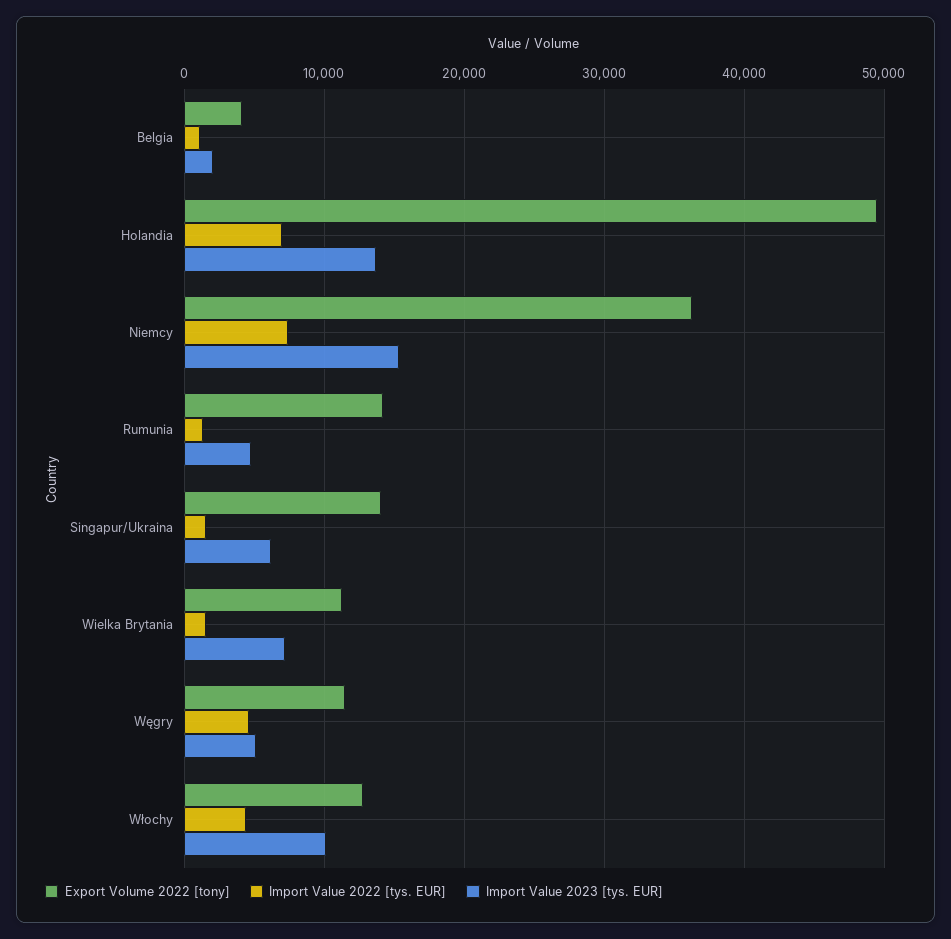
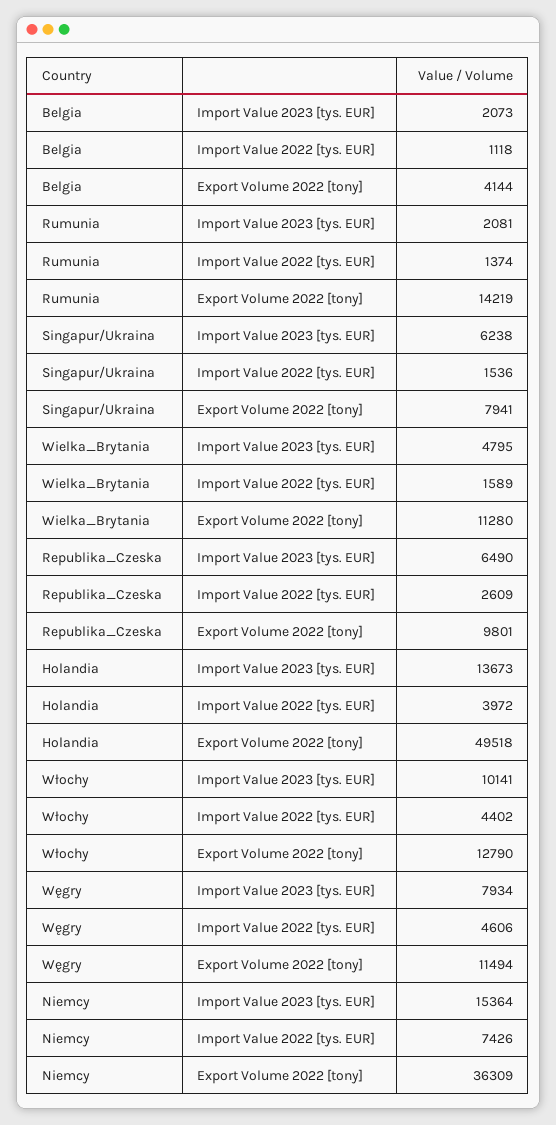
  {
    "Export Volume 2022 [tony]": {
      "Belgia": 4144,
      "Holandia": 49518,
      "Niemcy": 36309,
      "Rumunia": 14219,
-     "Singapur/Ukraina": 14000,
+     "Singapur/Ukraina": 7941,
      "Wielka Brytania": 11280,
      "Węgry": 11494,
-     "Włochy": 12790
+     "Włochy": 12790,
+     "Republika_Czeska": 9801
    },
    "Import Value 2022 [tys. EUR]": {
      "Belgia": 1118,
-     "Holandia": 7000,
+     "Holandia": 3972,
      "Niemcy": 7426,
      "Rumunia": 1374,
      "Singapur/Ukraina": 1536,
      "Wielka Brytania": 1589,
      "Węgry": 4606,
-     "Włochy": 4402
+     "Włochy": 4402,
+     "Republika_Czeska": 2609
    },
    "Import Value 2023 [tys. EUR]": {
      "Belgia": 2073,
      "Holandia": 13673,
      "Niemcy": 15364,
-     "Rumunia": 5000,
+     "Rumunia": 2081,
      "Singapur/Ukraina": 6238,
-     "Wielka Brytania": 7000,
+     "Wielka Brytania": 4795,
-     "Węgry": 5000,
+     "Węgry": 7934,
-     "Włochy": 10141
+     "Włochy": 10141,
+     "Republika_Czeska": 6490
    }
  }

